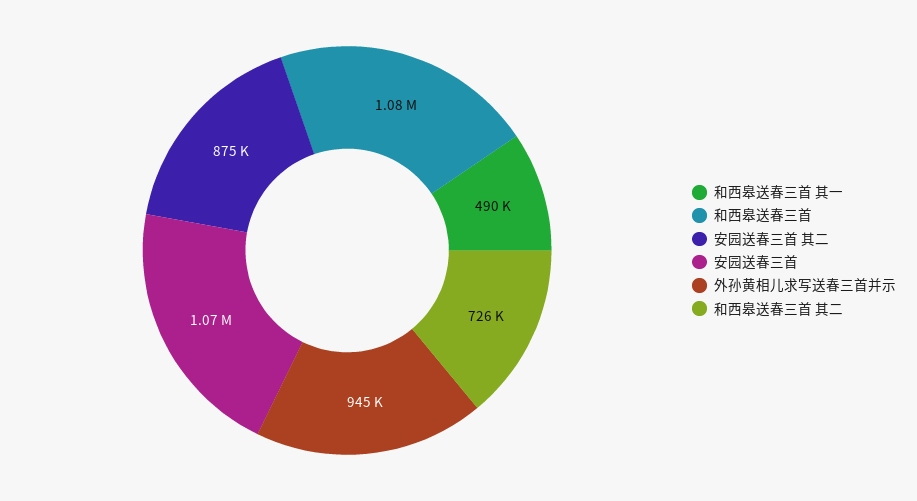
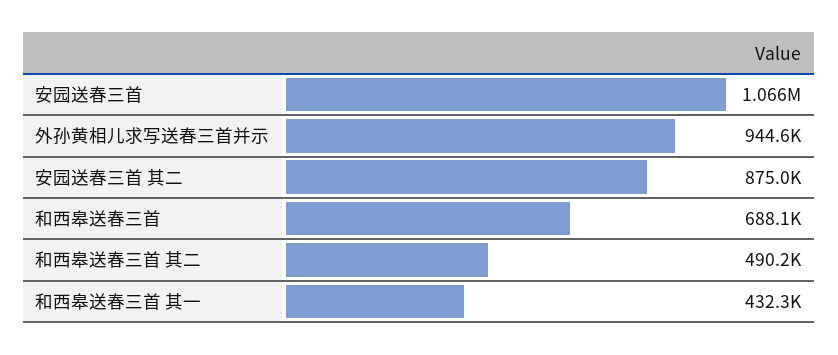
  {
-   "和西皋送春三首 其一": 490000,
+   "和西皋送春三首 其一": 432300,
-   "和西皋送春三首": 1080000,
+   "和西皋送春三首": 688100,
    "安园送春三首 其二": 875000,
    "安园送春三首": 1066000,
    "外孙黄相儿求写送春三首并示": 944600,
-   "和西皋送春三首 其二": 726000
+   "和西皋送春三首 其二": 490200
  }

